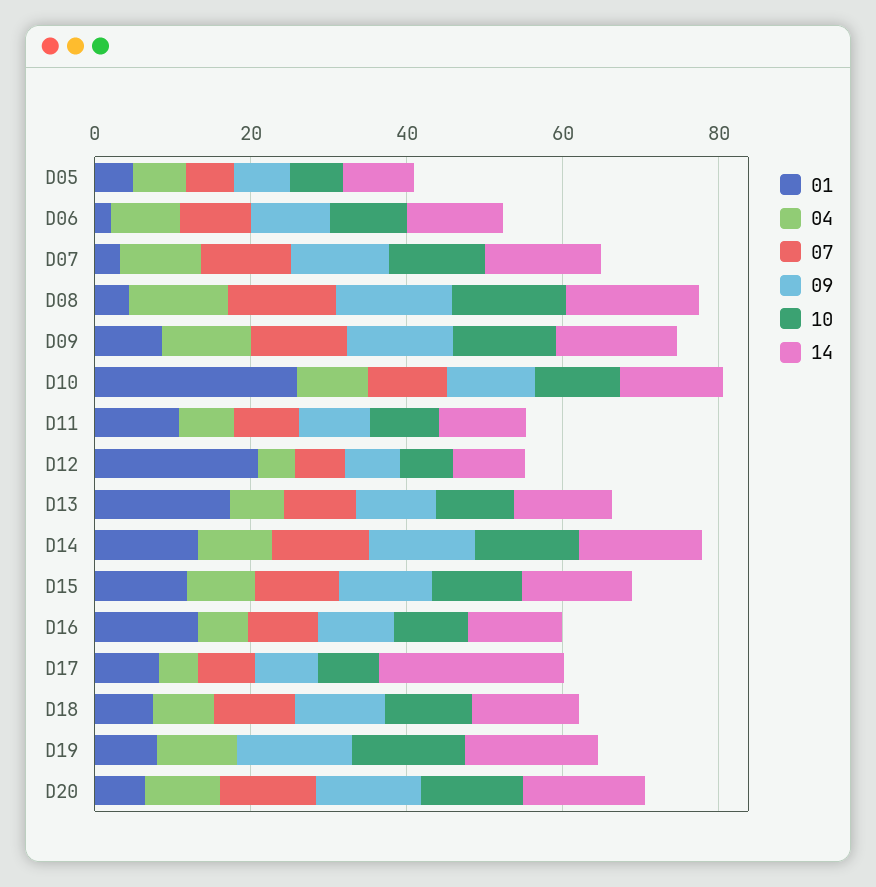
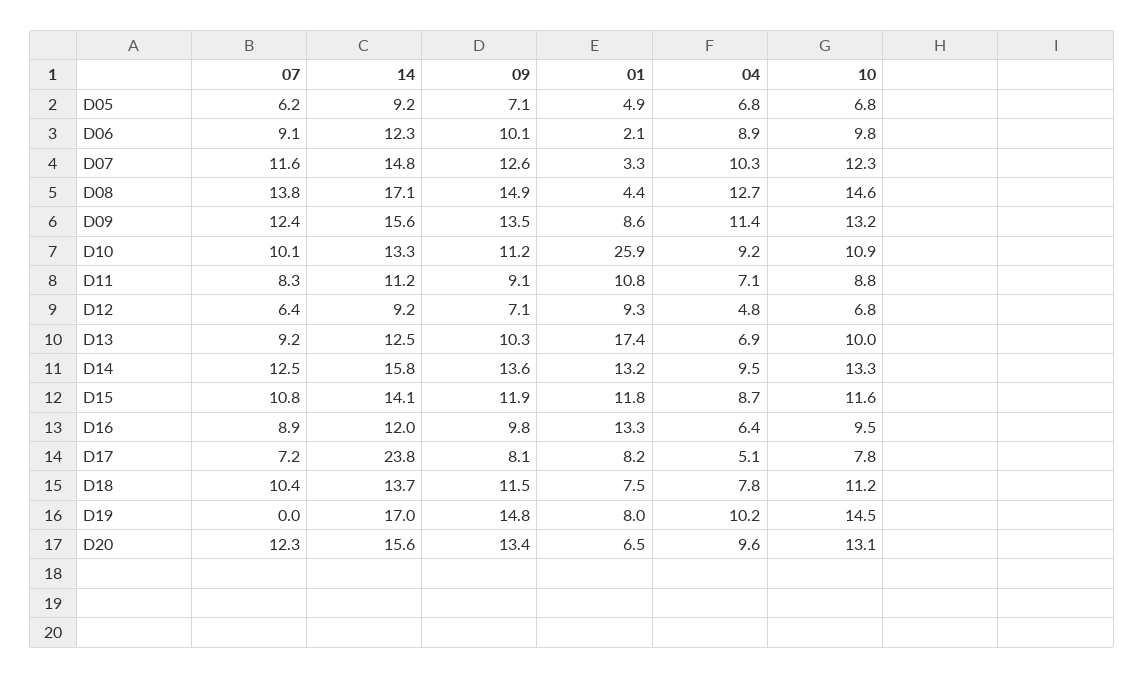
  {
    "01": {
      "D05": 4.9,
      "D06": 2.1,
      "D07": 3.3,
      "D08": 4.4,
      "D09": 8.6,
      "D10": 25.9,
      "D11": 10.8,
-     "D12": 20,
+     "D12": 9.3,
      "D13": 17.4,
      "D14": 13.2,
      "D15": 11.8,
      "D16": 13.3,
      "D17": 8.2,
      "D18": 7.5,
      "D19": 8,
      "D20": 6.5
    },
    "04": {
      "D05": 6.8,
      "D06": 8.9,
      "D07": 10.3,
      "D08": 12.7,
      "D09": 11.4,
      "D10": 9.2,
      "D11": 7.1,
      "D12": 4.8,
      "D13": 6.9,
      "D14": 9.5,
      "D15": 8.7,
      "D16": 6.4,
      "D17": 5.1,
      "D18": 7.8,
      "D19": 10.2,
      "D20": 9.6
    },
    "07": {
      "D05": 6.2,
      "D06": 9.1,
      "D07": 11.6,
      "D08": 13.8,
      "D09": 12.4,
      "D10": 10.1,
      "D11": 8.3,
      "D12": 6.4,
      "D13": 9.2,
      "D14": 12.5,
      "D15": 10.8,
      "D16": 8.9,
      "D17": 7.2,
      "D18": 10.4,
      "D19": 0,
      "D20": 12.3
    },
    "09": {
      "D05": 7.1,
      "D06": 10.1,
      "D07": 12.6,
      "D08": 14.9,
      "D09": 13.5,
      "D10": 11.2,
      "D11": 9.1,
      "D12": 7.1,
      "D13": 10.3,
      "D14": 13.6,
      "D15": 11.9,
      "D16": 9.8,
      "D17": 8.1,
      "D18": 11.5,
      "D19": 14.8,
      "D20": 13.4
    },
    "10": {
      "D05": 6.8,
      "D06": 9.8,
      "D07": 12.3,
      "D08": 14.6,
      "D09": 13.2,
      "D10": 10.9,
      "D11": 8.8,
      "D12": 6.8,
      "D13": 10,
      "D14": 13.3,
      "D15": 11.6,
      "D16": 9.5,
      "D17": 7.8,
      "D18": 11.2,
      "D19": 14.5,
      "D20": 13.1
    },
    "14": {
      "D05": 9.2,
      "D06": 12.3,
      "D07": 14.8,
      "D08": 17.1,
      "D09": 15.6,
      "D10": 13.3,
      "D11": 11.2,
      "D12": 9.2,
      "D13": 12.5,
      "D14": 15.8,
      "D15": 14.1,
      "D16": 12,
      "D17": 23.8,
      "D18": 13.7,
      "D19": 17,
      "D20": 15.6
    }
  }

